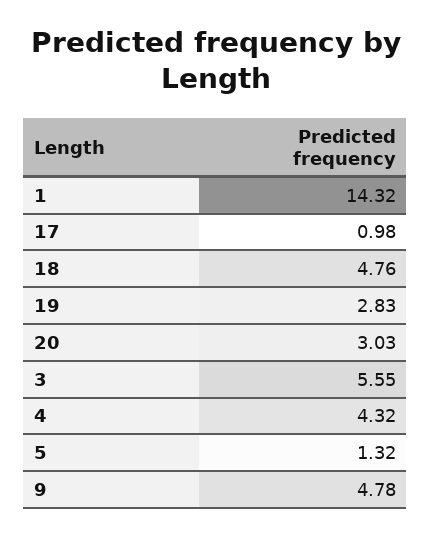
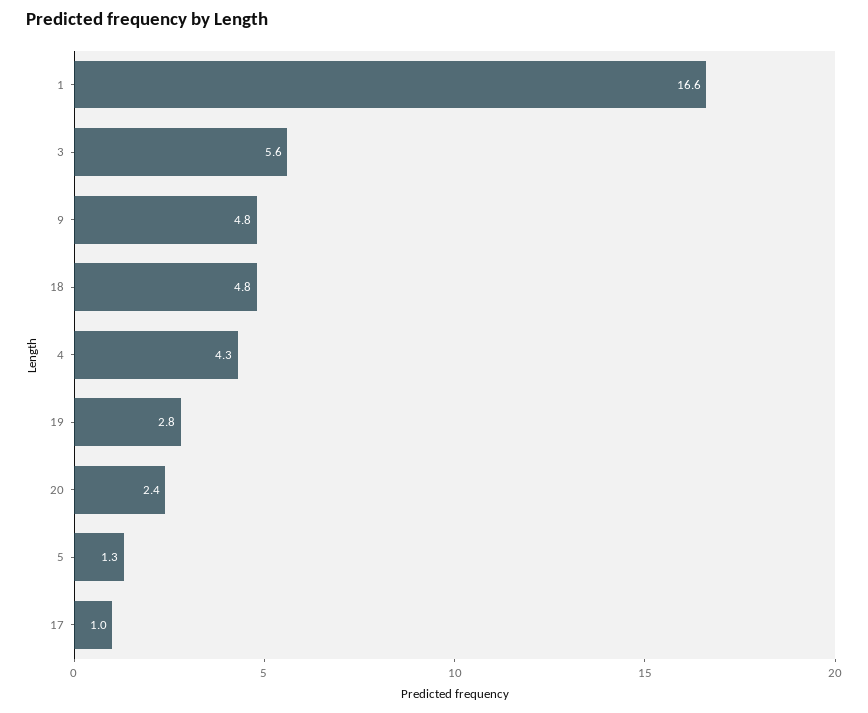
  {
-   "1": 14.32,
+   "1": 16.6,
    "17": 0.98,
    "18": 4.76,
    "19": 2.83,
-   "20": 3.03,
+   "20": 2.4,
    "3": 5.55,
    "4": 4.32,
    "5": 1.32,
    "9": 4.78
  }

